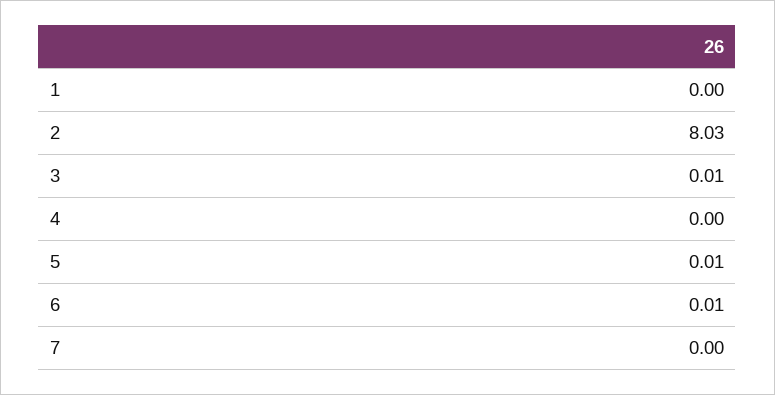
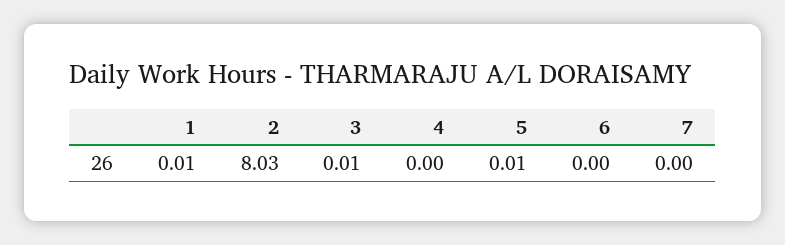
  {
-   "1": 0,
+   "1": 0.01,
    "2": 8.03,
    "3": 0.01,
    "4": 0,
    "5": 0.01,
-   "6": 0.01,
+   "6": 0,
    "7": 0
  }

